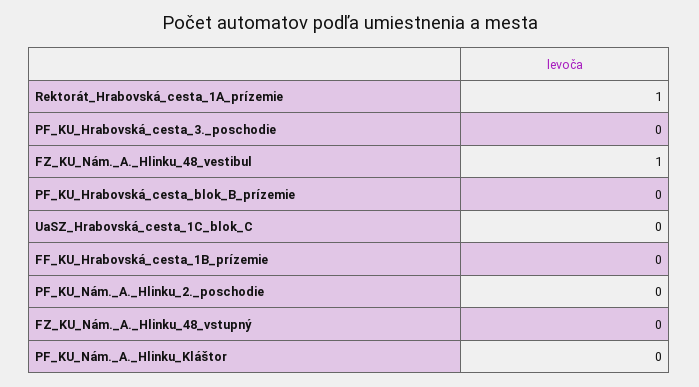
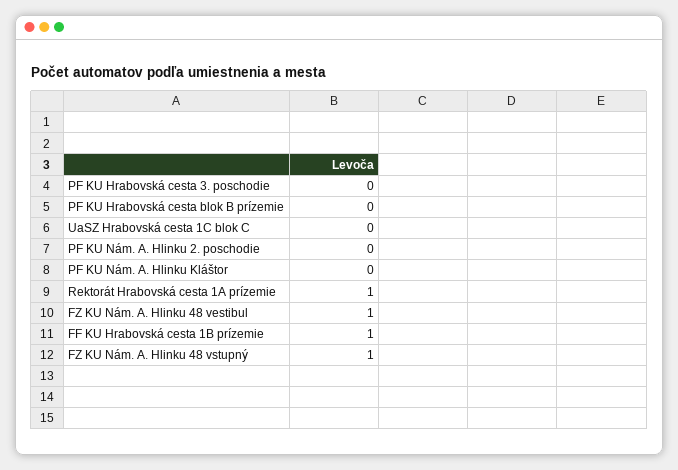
  {
    "Rektorát_Hrabovská_cesta_1A_prízemie": 1,
    "PF_KU_Hrabovská_cesta_3._poschodie": 0,
    "FZ_KU_Nám._A._Hlinku_48_vestibul": 1,
    "PF_KU_Hrabovská_cesta_blok_B_prízemie": 0,
    "UaSZ_Hrabovská_cesta_1C_blok_C": 0,
-   "FF_KU_Hrabovská_cesta_1B_prízemie": 0,
+   "FF_KU_Hrabovská_cesta_1B_prízemie": 1,
    "PF_KU_Nám._A._Hlinku_2._poschodie": 0,
-   "FZ_KU_Nám._A._Hlinku_48_vstupný": 0,
+   "FZ_KU_Nám._A._Hlinku_48_vstupný": 1,
    "PF_KU_Nám._A._Hlinku_Kláštor": 0
  }

